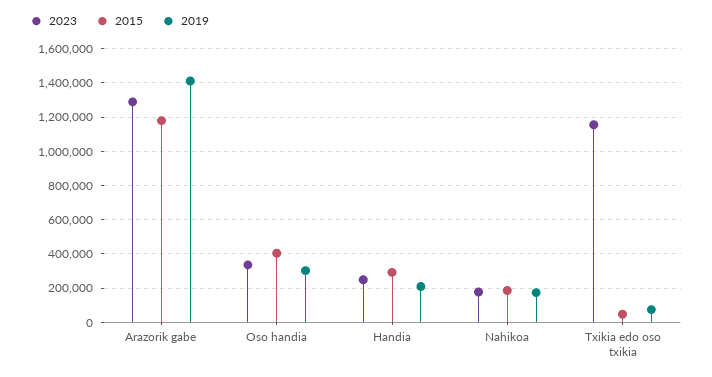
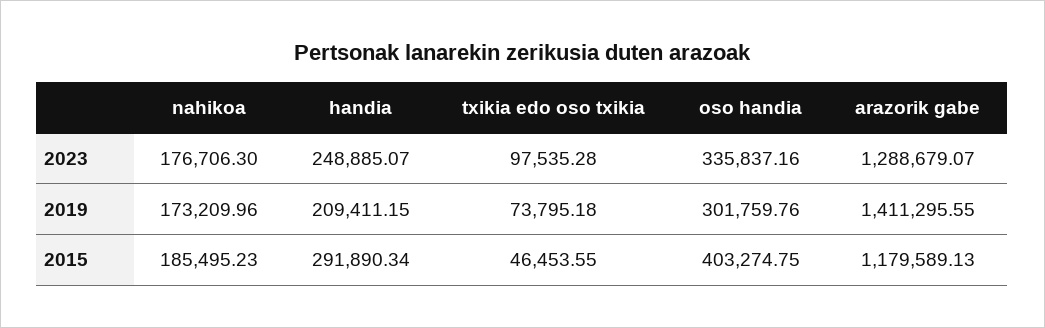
  {
    "2023": {
      "Arazorik gabe": 1288679.07,
      "Oso handia": 335837.16,
      "Handia": 248885.07,
      "Nahikoa": 176706.3,
-     "Txikia edo oso txikia": 1150000
+     "Txikia edo oso txikia": 97535.28
    },
    "2015": {
      "Arazorik gabe": 1179589.13,
      "Oso handia": 403274.75,
      "Handia": 291890.34,
      "Nahikoa": 185495.23,
      "Txikia edo oso txikia": 46453.55
    },
    "2019": {
      "Arazorik gabe": 1411295.55,
      "Oso handia": 301759.76,
      "Handia": 209411.15,
      "Nahikoa": 173209.96,
      "Txikia edo oso txikia": 73795.18
    }
  }

